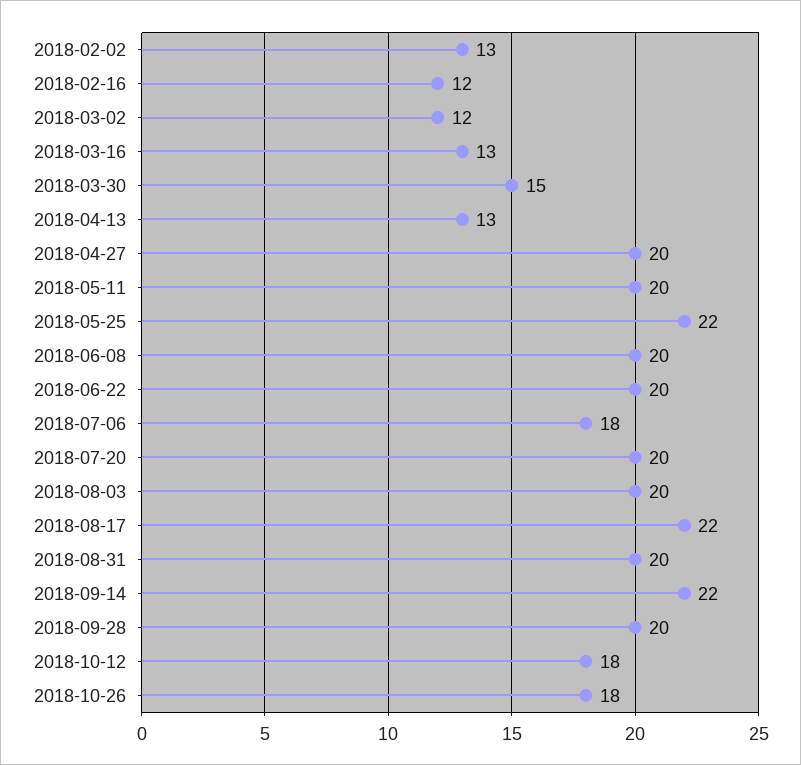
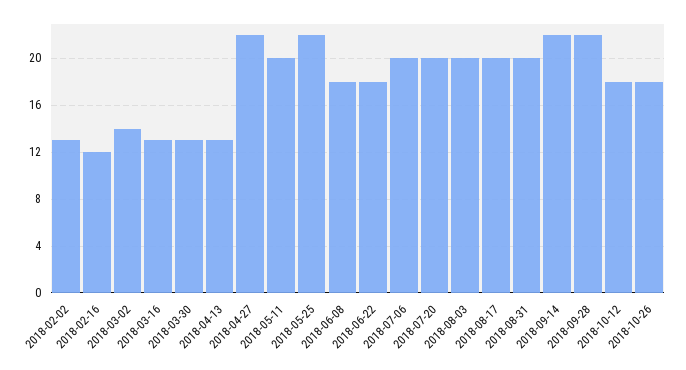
  {
    "2018-02-02": 13,
    "2018-02-16": 12,
-   "2018-03-02": 12,
+   "2018-03-02": 14,
    "2018-03-16": 13,
-   "2018-03-30": 15,
+   "2018-03-30": 13,
    "2018-04-13": 13,
-   "2018-04-27": 20,
+   "2018-04-27": 22,
    "2018-05-11": 20,
    "2018-05-25": 22,
-   "2018-06-08": 20,
+   "2018-06-08": 18,
-   "2018-06-22": 20,
+   "2018-06-22": 18,
-   "2018-07-06": 18,
+   "2018-07-06": 20,
    "2018-07-20": 20,
    "2018-08-03": 20,
-   "2018-08-17": 22,
+   "2018-08-17": 20,
    "2018-08-31": 20,
    "2018-09-14": 22,
-   "2018-09-28": 20,
+   "2018-09-28": 22,
    "2018-10-12": 18,
    "2018-10-26": 18
  }

